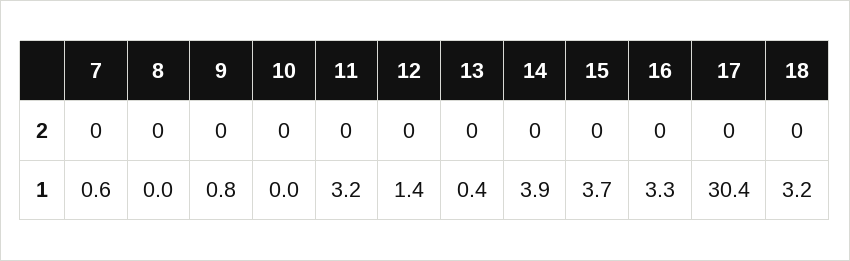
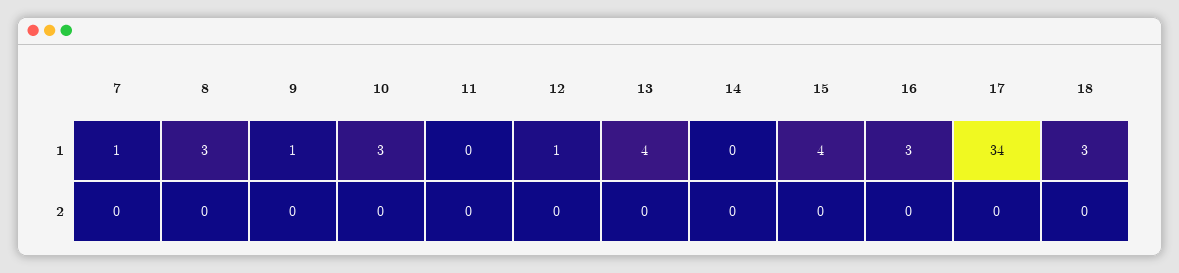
  {
    "7": {
      "2": 0,
      "1": 0.6
    },
    "8": {
      "2": 0,
-     "1": 0
+     "1": 3
    },
    "9": {
      "2": 0,
      "1": 0.8
    },
    "10": {
      "2": 0,
-     "1": 0
+     "1": 3
    },
    "11": {
      "2": 0,
-     "1": 3.2
+     "1": 0
    },
    "12": {
      "2": 0,
      "1": 1.4
    },
    "13": {
      "2": 0,
-     "1": 0.4
+     "1": 4
    },
    "14": {
      "2": 0,
-     "1": 3.9
+     "1": 0
    },
    "15": {
      "2": 0,
      "1": 3.7
    },
    "16": {
      "2": 0,
      "1": 3.3
    },
    "17": {
      "2": 0,
-     "1": 30.4
+     "1": 34
    },
    "18": {
      "2": 0,
      "1": 3.2
    }
  }

